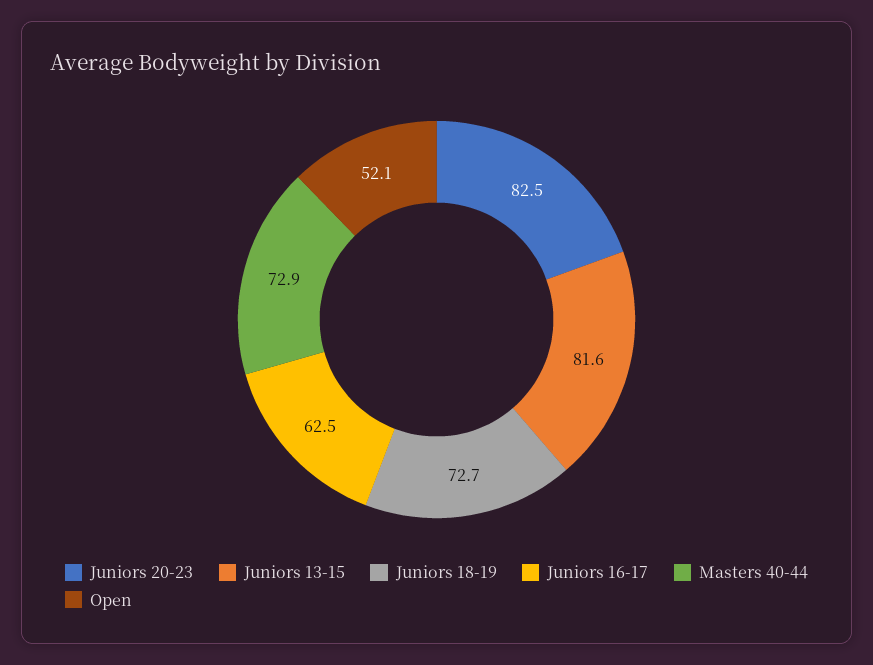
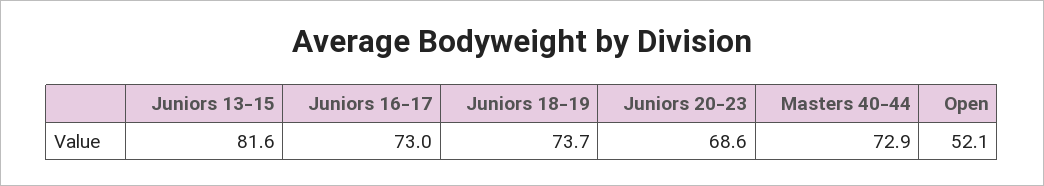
  {
-   "Juniors 20-23": 82.5,
+   "Juniors 20-23": 68.6,
    "Juniors 13-15": 81.6,
-   "Juniors 18-19": 72.7,
+   "Juniors 18-19": 73.7,
-   "Juniors 16-17": 62.5,
+   "Juniors 16-17": 73,
    "Masters 40-44": 72.9,
    "Open": 52.1
  }

